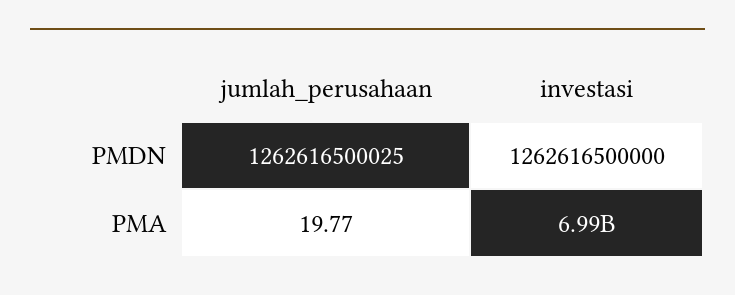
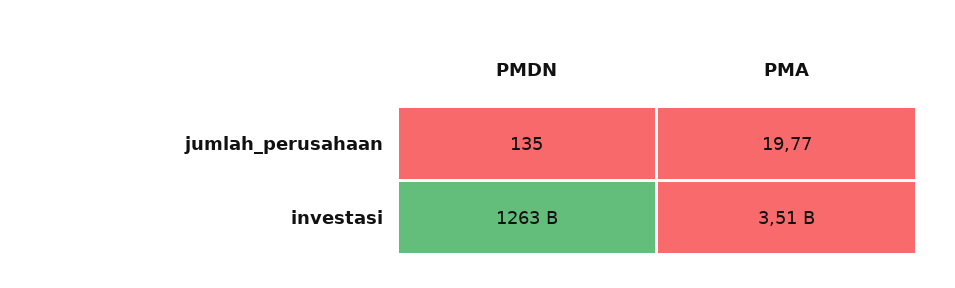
  {
    "jumlah_perusahaan": {
-     "PMDN": 1262616500025,
+     "PMDN": 135,
      "PMA": 19.77
    },
    "investasi": {
      "PMDN": 1262616500000,
-     "PMA": 6990000000
+     "PMA": 3510000000
    }
  }

